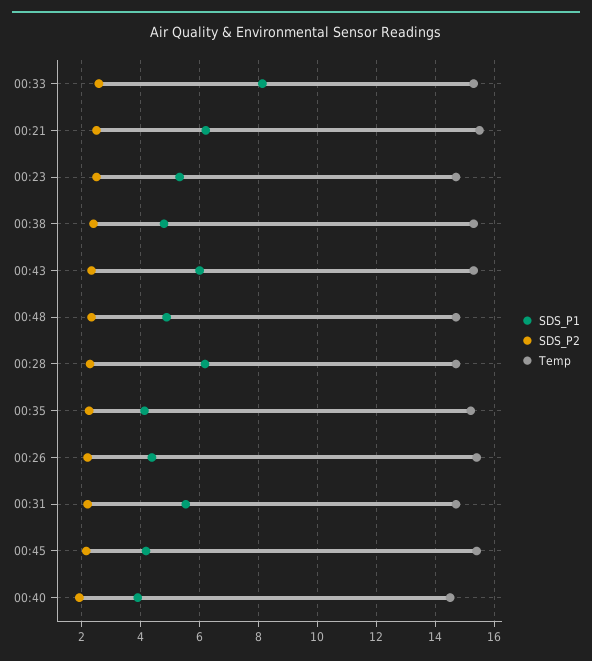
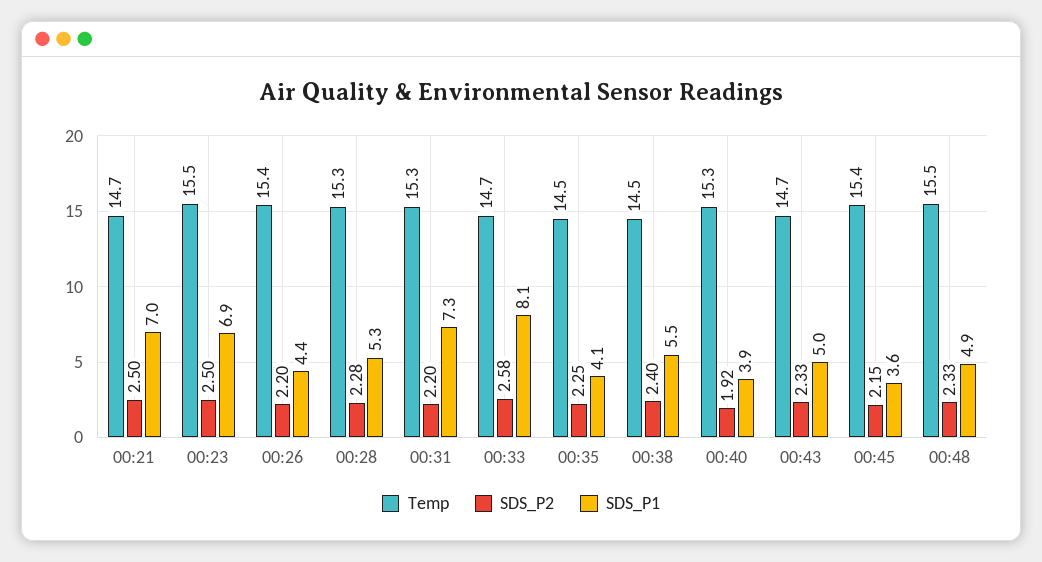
  {
    "SDS_P1": {
      "00:33": 8.1,
-     "00:21": 6.25,
+     "00:21": 7,
-     "00:23": 5.25,
+     "00:23": 6.9,
-     "00:38": 4.75,
+     "00:38": 5.5,
-     "00:43": 6,
+     "00:43": 5,
      "00:48": 4.9,
-     "00:28": 6.25,
+     "00:28": 5.3,
      "00:35": 4.1,
      "00:26": 4.4,
-     "00:31": 5.5,
+     "00:31": 7.3,
-     "00:45": 4.25,
+     "00:45": 3.6,
      "00:40": 3.9
    },
    "SDS_P2": {
      "00:33": 2.58,
      "00:21": 2.5,
      "00:23": 2.5,
      "00:38": 2.4,
      "00:43": 2.33,
      "00:48": 2.33,
      "00:28": 2.28,
      "00:35": 2.25,
      "00:26": 2.2,
      "00:31": 2.2,
      "00:45": 2.15,
      "00:40": 1.92
    },
    "Temp": {
-     "00:33": 15.25,
+     "00:33": 14.7,
-     "00:21": 15.5,
+     "00:21": 14.7,
-     "00:23": 14.75,
+     "00:23": 15.5,
-     "00:38": 15.25,
+     "00:38": 14.5,
-     "00:43": 15.25,
+     "00:43": 14.7,
-     "00:48": 14.75,
+     "00:48": 15.5,
-     "00:28": 14.75,
+     "00:28": 15.3,
-     "00:35": 15.25,
+     "00:35": 14.5,
      "00:26": 15.4,
-     "00:31": 14.75,
+     "00:31": 15.3,
      "00:45": 15.4,
-     "00:40": 14.5
+     "00:40": 15.3
    }
  }

